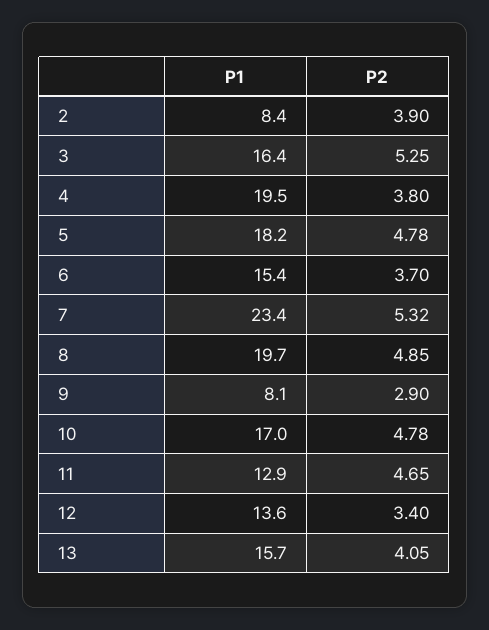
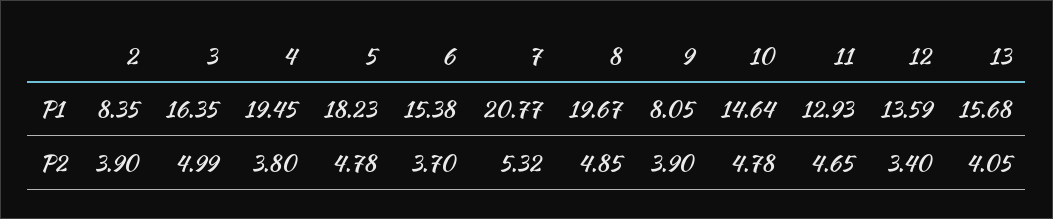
  {
    "P1": {
      "2": 8.35,
      "3": 16.35,
      "4": 19.45,
      "5": 18.23,
      "6": 15.38,
-     "7": 23.4,
+     "7": 20.77,
      "8": 19.67,
      "9": 8.05,
-     "10": 17,
+     "10": 14.64,
      "11": 12.93,
      "12": 13.59,
      "13": 15.68
    },
    "P2": {
      "2": 3.9,
-     "3": 5.25,
+     "3": 4.99,
      "4": 3.8,
      "5": 4.78,
      "6": 3.7,
      "7": 5.32,
      "8": 4.85,
-     "9": 2.9,
+     "9": 3.9,
      "10": 4.78,
      "11": 4.65,
      "12": 3.4,
      "13": 4.05
    }
  }

